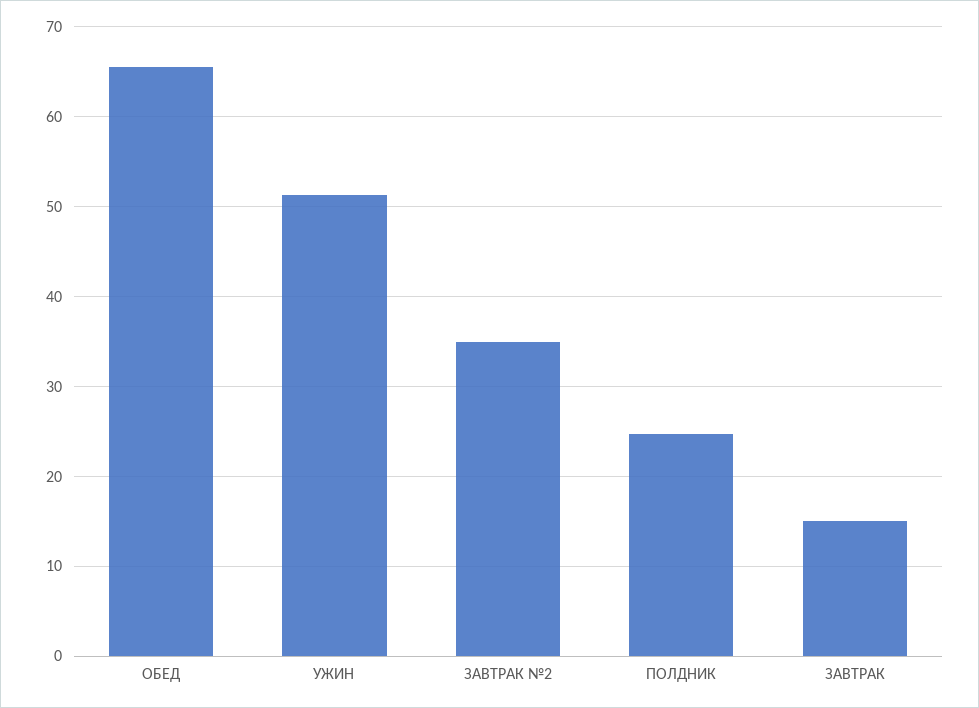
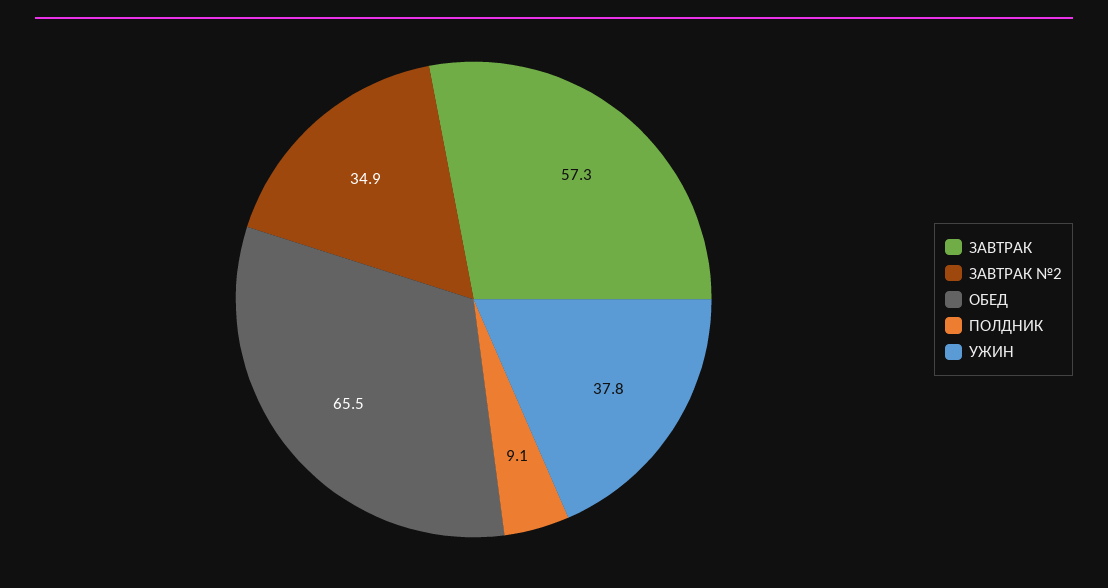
  {
    "ОБЕД": 65.5,
-   "УЖИН": 51,
+   "УЖИН": 37.8,
    "ЗАВТРАК №2": 34.9,
-   "ПОЛДНИК": 25,
+   "ПОЛДНИК": 9.1,
-   "ЗАВТРАК": 15
+   "ЗАВТРАК": 57.3
  }

